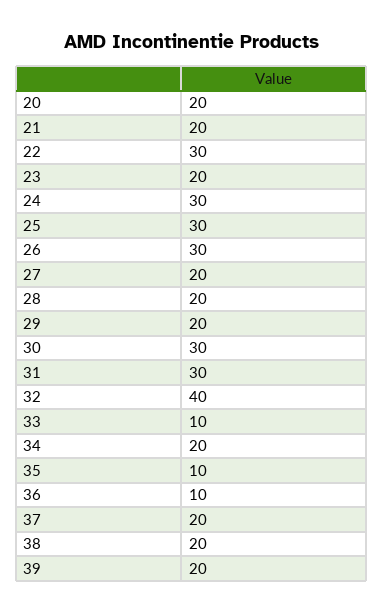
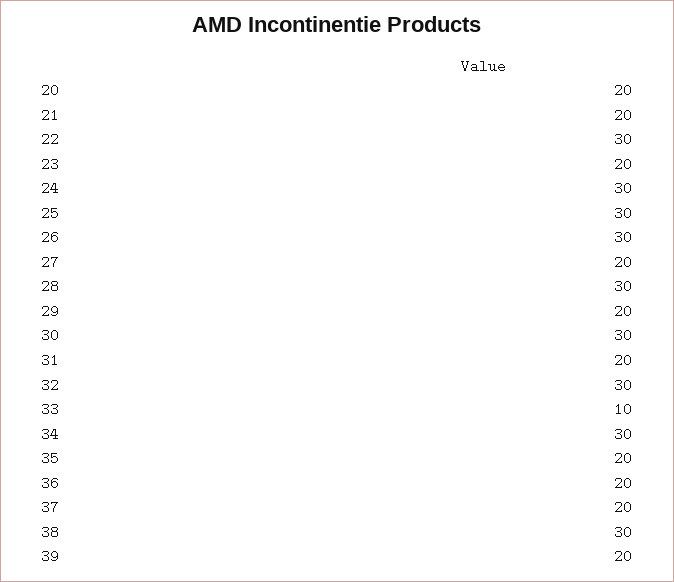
  {
    "20": 20,
    "21": 20,
    "22": 30,
    "23": 20,
    "24": 30,
    "25": 30,
    "26": 30,
    "27": 20,
-   "28": 20,
+   "28": 30,
    "29": 20,
    "30": 30,
-   "31": 30,
+   "31": 20,
-   "32": 40,
+   "32": 30,
    "33": 10,
-   "34": 20,
+   "34": 30,
-   "35": 10,
+   "35": 20,
-   "36": 10,
+   "36": 20,
    "37": 20,
-   "38": 20,
+   "38": 30,
    "39": 20
  }

